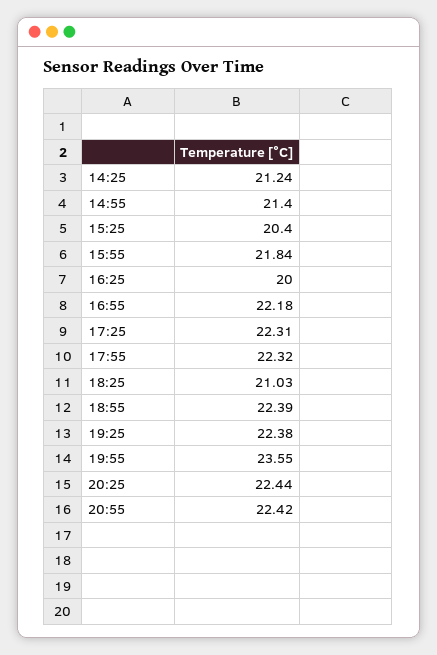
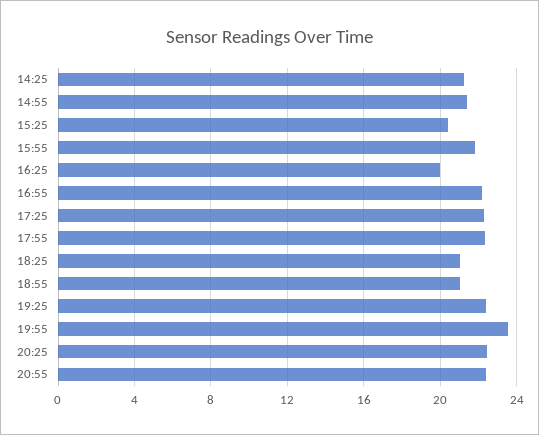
  {
    "14:25": 21.24,
    "14:55": 21.4,
    "15:25": 20.4,
    "15:55": 21.84,
    "16:25": 20,
    "16:55": 22.18,
    "17:25": 22.31,
    "17:55": 22.32,
    "18:25": 21.03,
-   "18:55": 22.39,
+   "18:55": 21,
    "19:25": 22.38,
    "19:55": 23.55,
    "20:25": 22.44,
    "20:55": 22.42
  }

